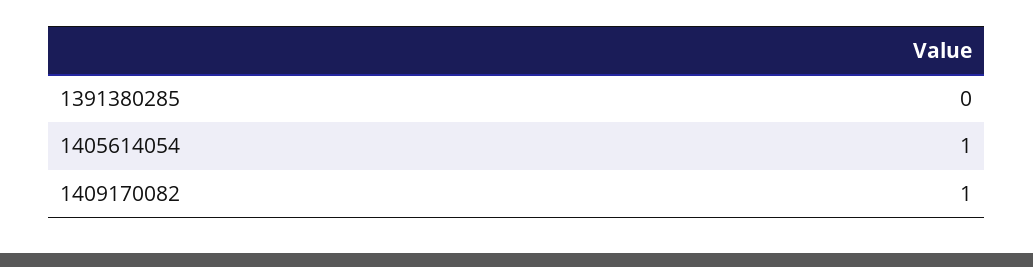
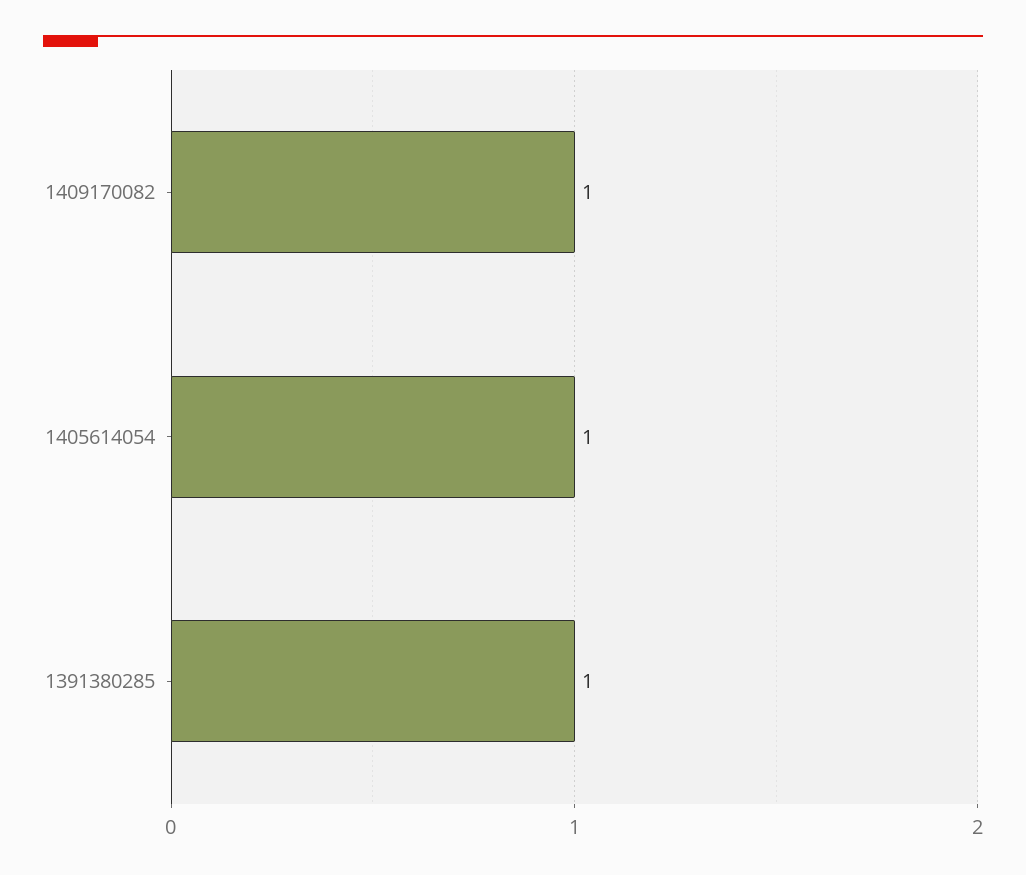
  {
-   "1391380285": 0,
+   "1391380285": 1,
    "1405614054": 1,
    "1409170082": 1
  }

